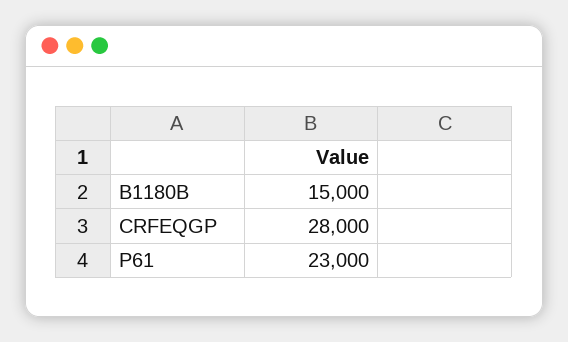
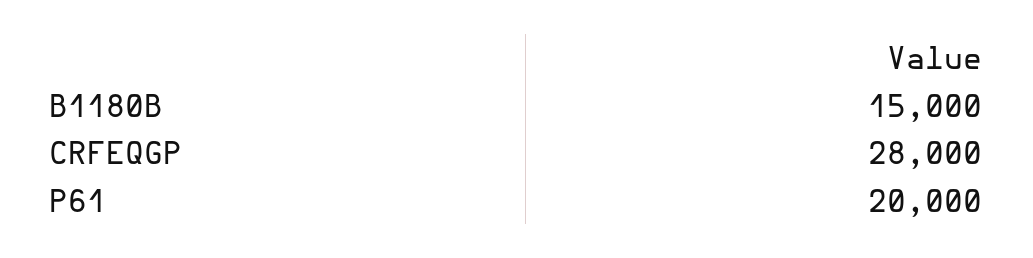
  {
    "B1180B": 15000,
    "CRFEQGP": 28000,
-   "P61": 23000
+   "P61": 20000
  }

